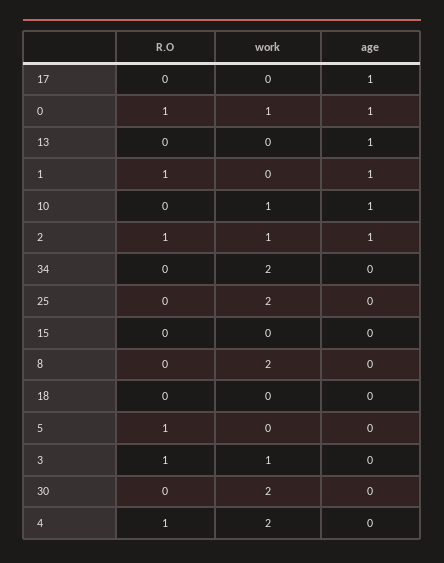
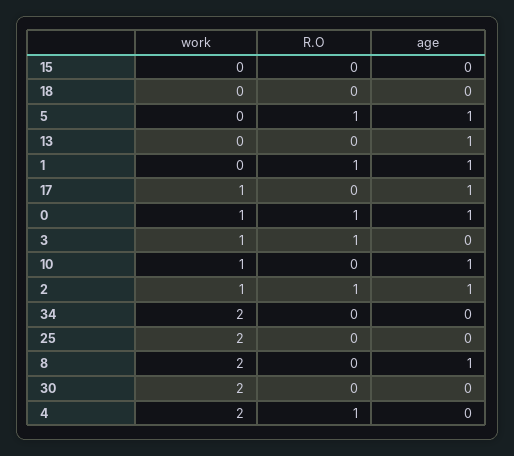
  {
    "R.O": {
      "17": 0,
      "0": 1,
      "13": 0,
      "1": 1,
      "10": 0,
      "2": 1,
      "34": 0,
      "25": 0,
      "15": 0,
      "8": 0,
      "18": 0,
      "5": 1,
      "3": 1,
      "30": 0,
      "4": 1
    },
    "work": {
-     "17": 0,
+     "17": 1,
      "0": 1,
      "13": 0,
      "1": 0,
      "10": 1,
      "2": 1,
      "34": 2,
      "25": 2,
      "15": 0,
      "8": 2,
      "18": 0,
      "5": 0,
      "3": 1,
      "30": 2,
      "4": 2
    },
    "age": {
      "17": 1,
      "0": 1,
      "13": 1,
      "1": 1,
      "10": 1,
      "2": 1,
      "34": 0,
      "25": 0,
      "15": 0,
-     "8": 0,
+     "8": 1,
      "18": 0,
-     "5": 0,
+     "5": 1,
      "3": 0,
      "30": 0,
      "4": 0
    }
  }

